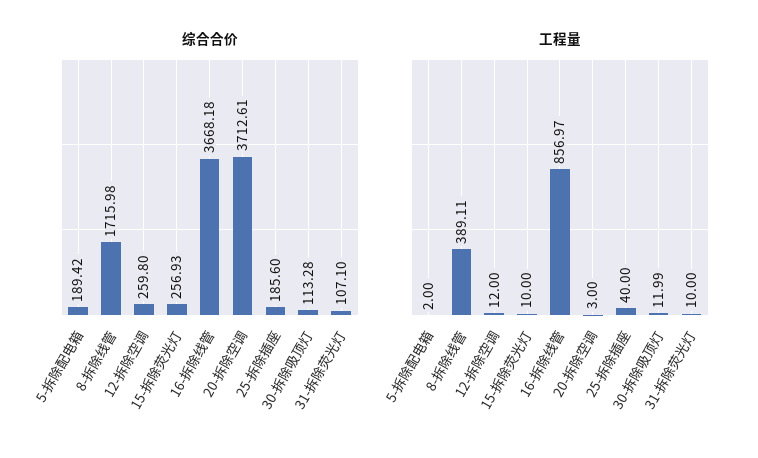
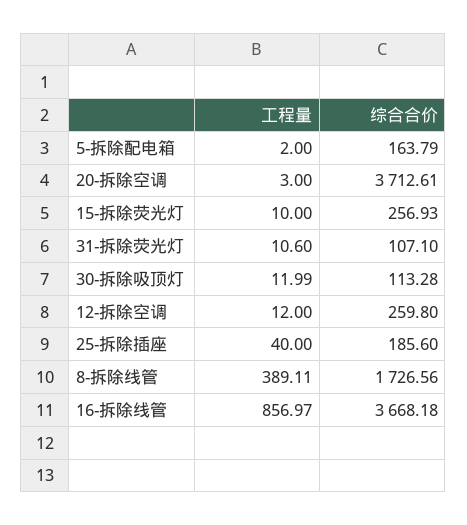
  {
    "综合合价": {
-     "5-拆除配电箱": 189.42,
+     "5-拆除配电箱": 163.79,
-     "8-拆除线管": 1715.98,
+     "8-拆除线管": 1726.56,
      "12-拆除空调": 259.8,
      "15-拆除荧光灯": 256.93,
      "16-拆除线管": 3668.18,
      "20-拆除空调": 3712.61,
      "25-拆除插座": 185.6,
      "30-拆除吸顶灯": 113.28,
      "31-拆除荧光灯": 107.1
    },
    "工程量": {
      "5-拆除配电箱": 2,
      "8-拆除线管": 389.11,
      "12-拆除空调": 12,
      "15-拆除荧光灯": 10,
      "16-拆除线管": 856.97,
      "20-拆除空调": 3,
      "25-拆除插座": 40,
      "30-拆除吸顶灯": 11.99,
-     "31-拆除荧光灯": 10
+     "31-拆除荧光灯": 10.6
    }
  }

